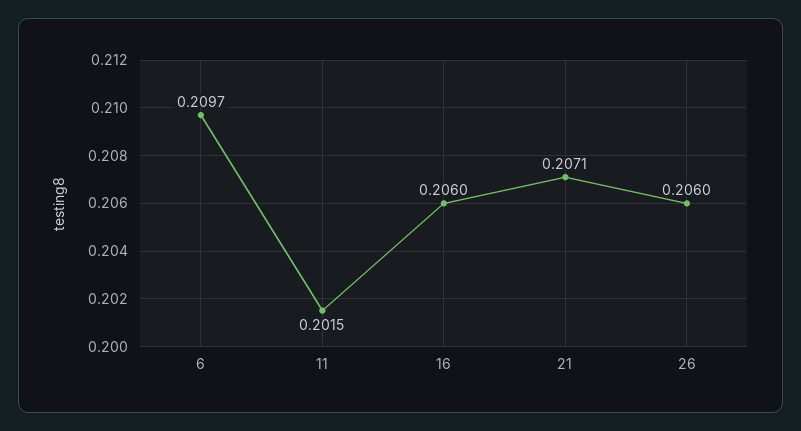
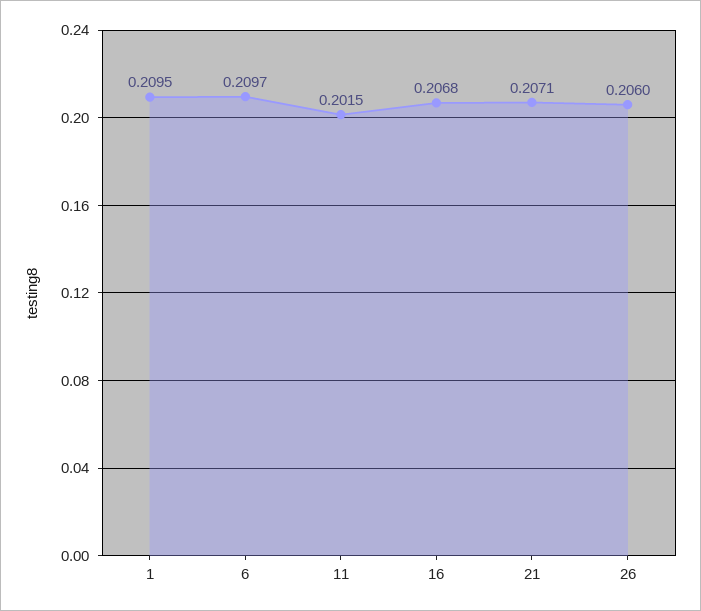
  {
    "6": 0.2097,
    "11": 0.2015,
-   "16": 0.206,
+   "16": 0.2068,
    "21": 0.2071,
-   "26": 0.206
+   "26": 0.206,
+   "1": 0.2095
  }

